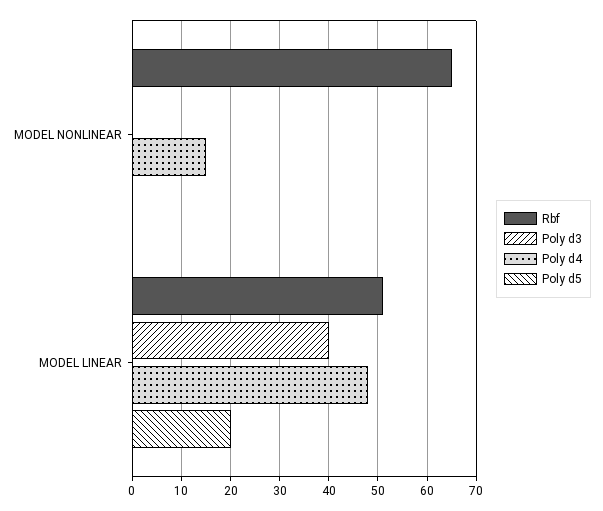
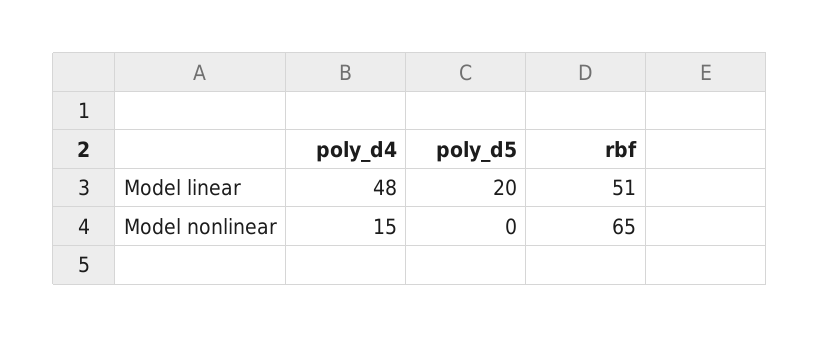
  {
    "Rbf": {
      "MODEL NONLINEAR": 65,
      "MODEL LINEAR": 51
    },
-   "Poly d3": {
-     "MODEL NONLINEAR": 0,
-     "MODEL LINEAR": 40
-   },
    "Poly d4": {
      "MODEL NONLINEAR": 15,
      "MODEL LINEAR": 48
    },
    "Poly d5": {
      "MODEL NONLINEAR": 0,
      "MODEL LINEAR": 20
    }
  }

